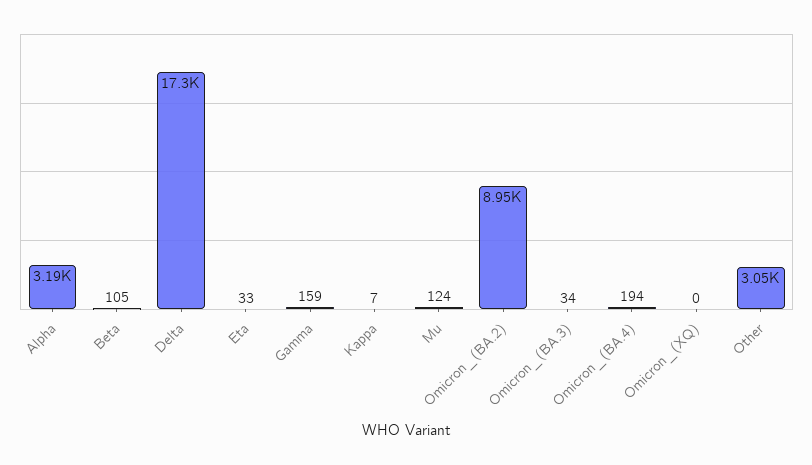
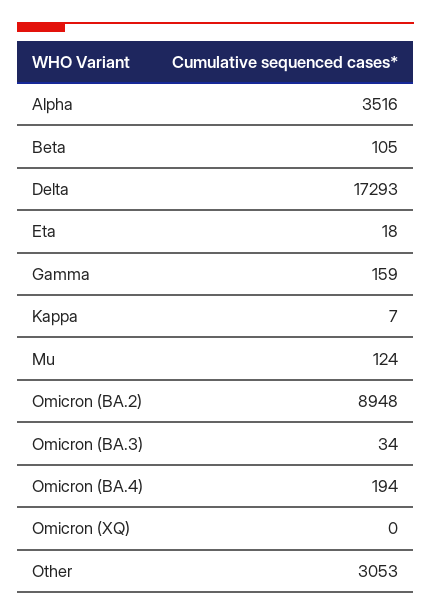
  {
-   "Alpha": 3190,
+   "Alpha": 3516,
    "Beta": 105,
    "Delta": 17293,
-   "Eta": 33,
+   "Eta": 18,
    "Gamma": 159,
    "Kappa": 7,
    "Mu": 124,
    "Omicron_(BA.2)": 8948,
    "Omicron_(BA.3)": 34,
    "Omicron_(BA.4)": 194,
    "Omicron_(XQ)": 0,
    "Other": 3053
  }

